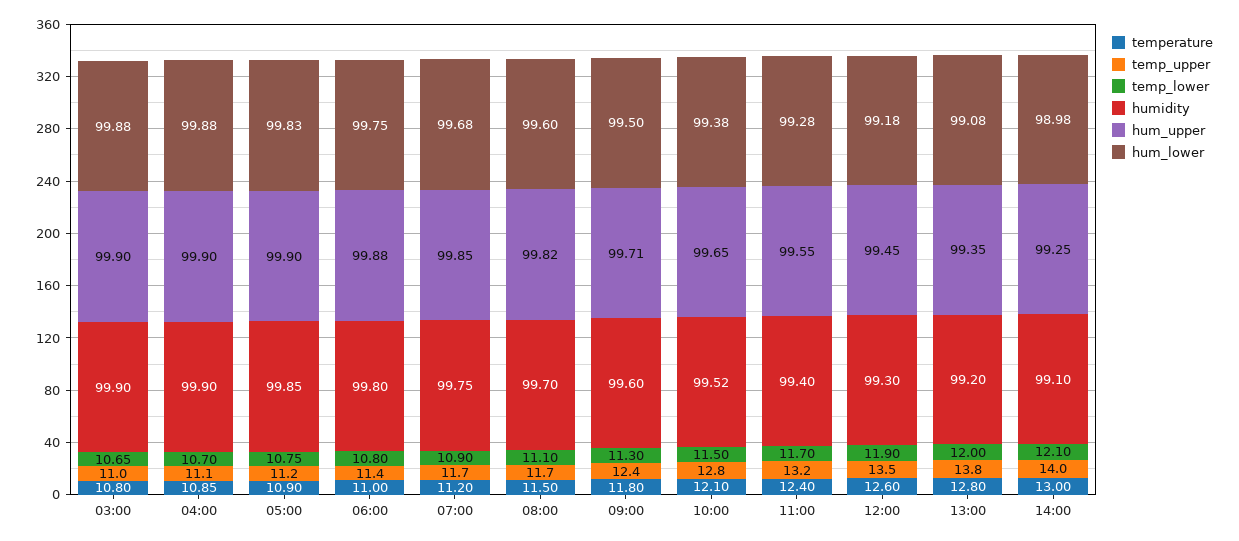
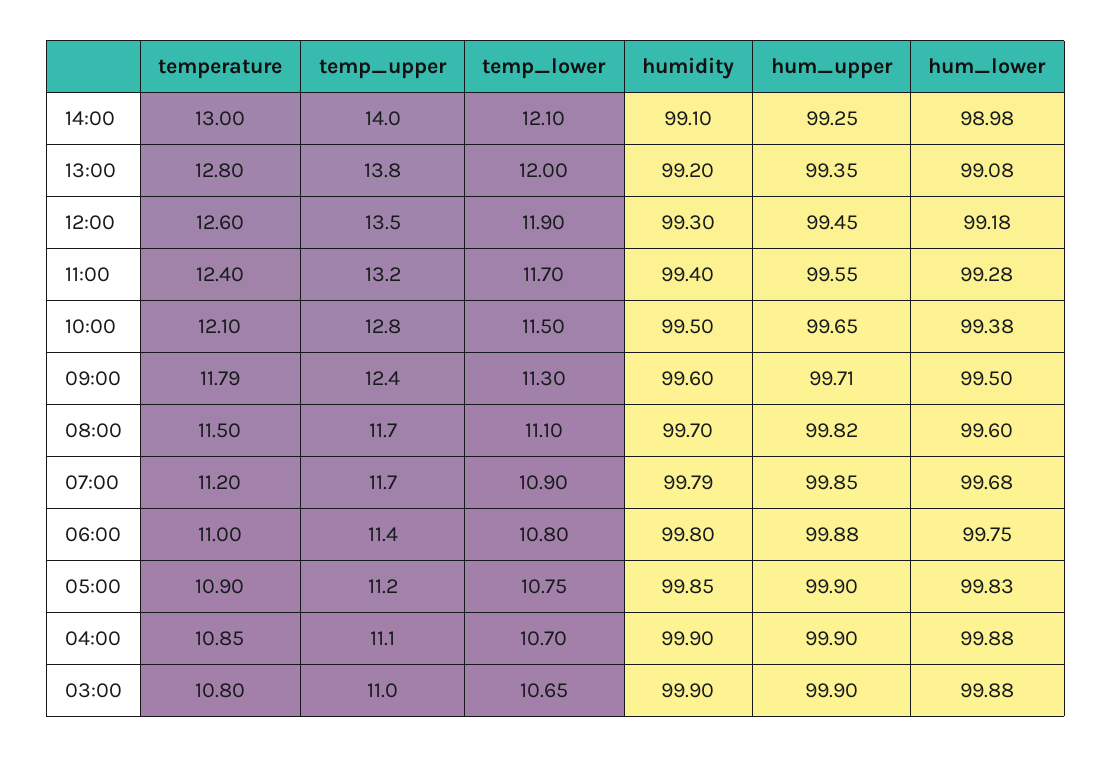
  {
    "temperature": {
      "03:00": 10.8,
      "04:00": 10.85,
      "05:00": 10.9,
      "06:00": 11,
      "07:00": 11.2,
      "08:00": 11.5,
-     "09:00": 11.8,
+     "09:00": 11.79,
      "10:00": 12.1,
      "11:00": 12.4,
      "12:00": 12.6,
      "13:00": 12.8,
      "14:00": 13
    },
    "temp_upper": {
      "03:00": 11,
      "04:00": 11.1,
      "05:00": 11.2,
      "06:00": 11.4,
      "07:00": 11.7,
      "08:00": 11.7,
      "09:00": 12.4,
      "10:00": 12.8,
      "11:00": 13.2,
      "12:00": 13.5,
      "13:00": 13.8,
      "14:00": 14
    },
    "temp_lower": {
      "03:00": 10.65,
      "04:00": 10.7,
      "05:00": 10.75,
      "06:00": 10.8,
      "07:00": 10.9,
      "08:00": 11.1,
      "09:00": 11.3,
      "10:00": 11.5,
      "11:00": 11.7,
      "12:00": 11.9,
      "13:00": 12,
      "14:00": 12.1
    },
    "humidity": {
      "03:00": 99.9,
      "04:00": 99.9,
      "05:00": 99.85,
      "06:00": 99.8,
-     "07:00": 99.75,
+     "07:00": 99.79,
      "08:00": 99.7,
      "09:00": 99.6,
-     "10:00": 99.52,
+     "10:00": 99.5,
      "11:00": 99.4,
      "12:00": 99.3,
      "13:00": 99.2,
      "14:00": 99.1
    },
    "hum_upper": {
      "03:00": 99.9,
      "04:00": 99.9,
      "05:00": 99.9,
      "06:00": 99.88,
      "07:00": 99.85,
      "08:00": 99.82,
      "09:00": 99.71,
      "10:00": 99.65,
      "11:00": 99.55,
      "12:00": 99.45,
      "13:00": 99.35,
      "14:00": 99.25
    },
    "hum_lower": {
      "03:00": 99.88,
      "04:00": 99.88,
      "05:00": 99.83,
      "06:00": 99.75,
      "07:00": 99.68,
      "08:00": 99.6,
      "09:00": 99.5,
      "10:00": 99.38,
      "11:00": 99.28,
      "12:00": 99.18,
      "13:00": 99.08,
      "14:00": 98.98
    }
  }

